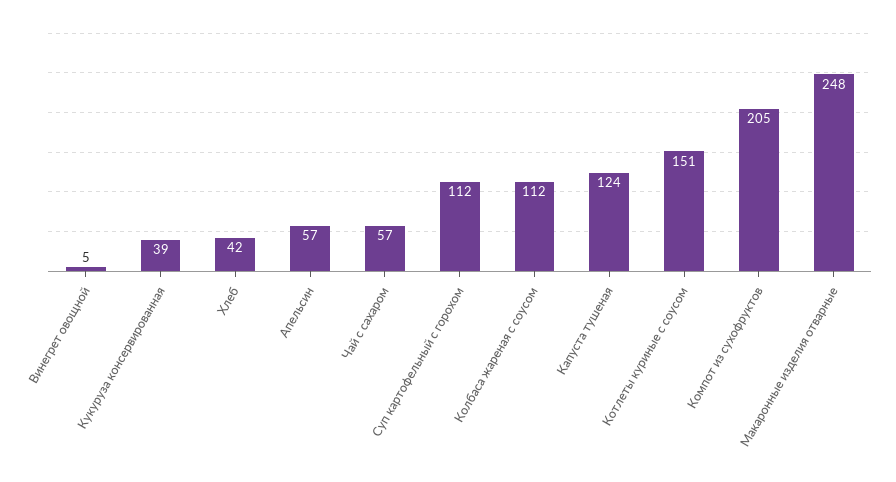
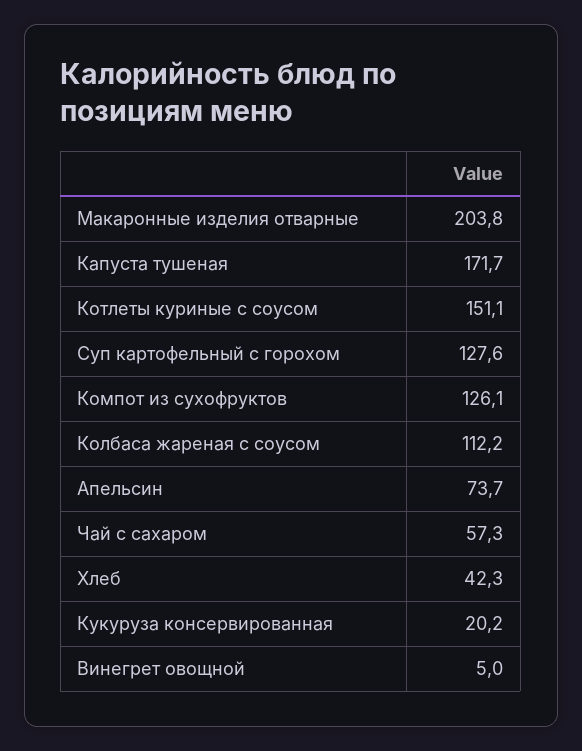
  {
    "Винегрет овощной": 5,
-   "Кукуруза консервированная": 39,
+   "Кукуруза консервированная": 20.2,
    "Хлеб": 42.3,
-   "Апельсин": 57,
+   "Апельсин": 73.7,
    "Чай с сахаром": 57.3,
-   "Суп картофельный с горохом": 112,
+   "Суп картофельный с горохом": 127.6,
    "Колбаса жареная с соусом": 112.2,
-   "Капуста тушеная": 124,
+   "Капуста тушеная": 171.7,
    "Котлеты куриные с соусом": 151.1,
-   "Компот из сухофруктов": 205,
+   "Компот из сухофруктов": 126.1,
-   "Макаронные изделия отварные": 248
+   "Макаронные изделия отварные": 203.8
  }

